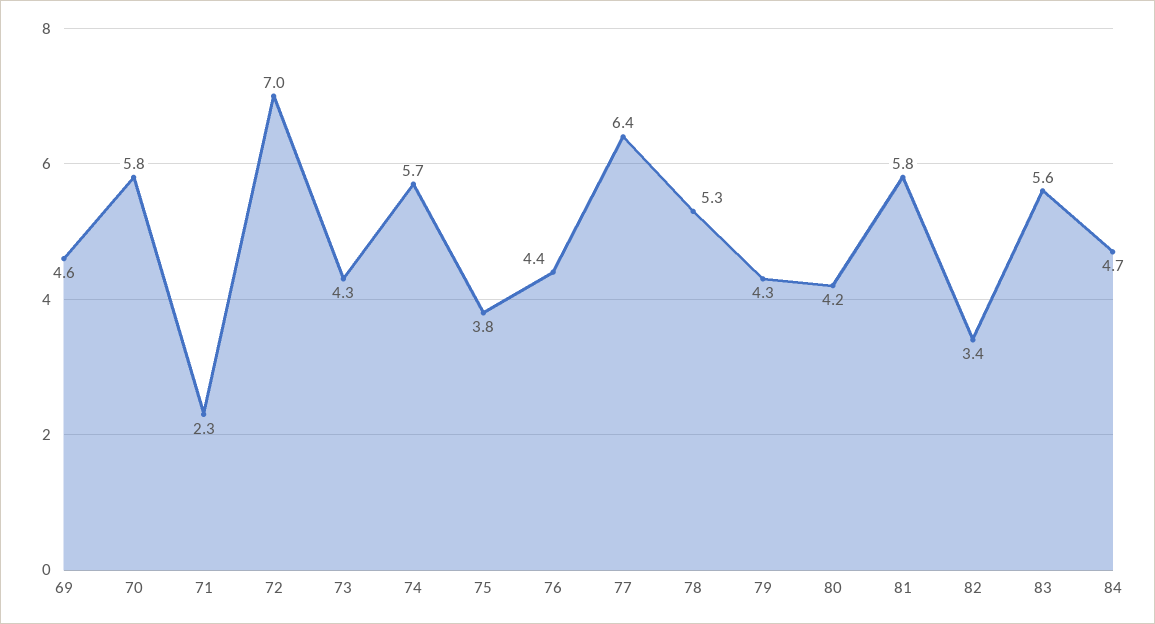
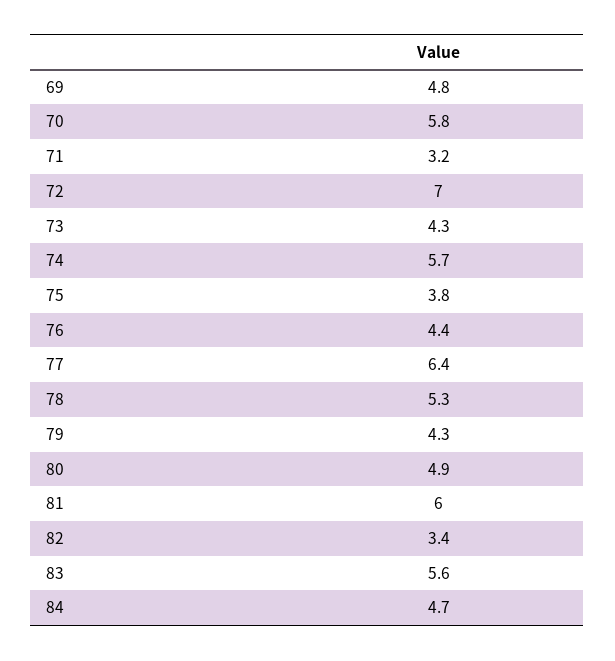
  {
-   "69": 4.6,
+   "69": 4.8,
    "70": 5.8,
-   "71": 2.3,
+   "71": 3.2,
    "72": 7,
    "73": 4.3,
    "74": 5.7,
    "75": 3.8,
    "76": 4.4,
    "77": 6.4,
    "78": 5.3,
    "79": 4.3,
-   "80": 4.2,
+   "80": 4.9,
-   "81": 5.8,
+   "81": 6,
    "82": 3.4,
    "83": 5.6,
    "84": 4.7
  }

